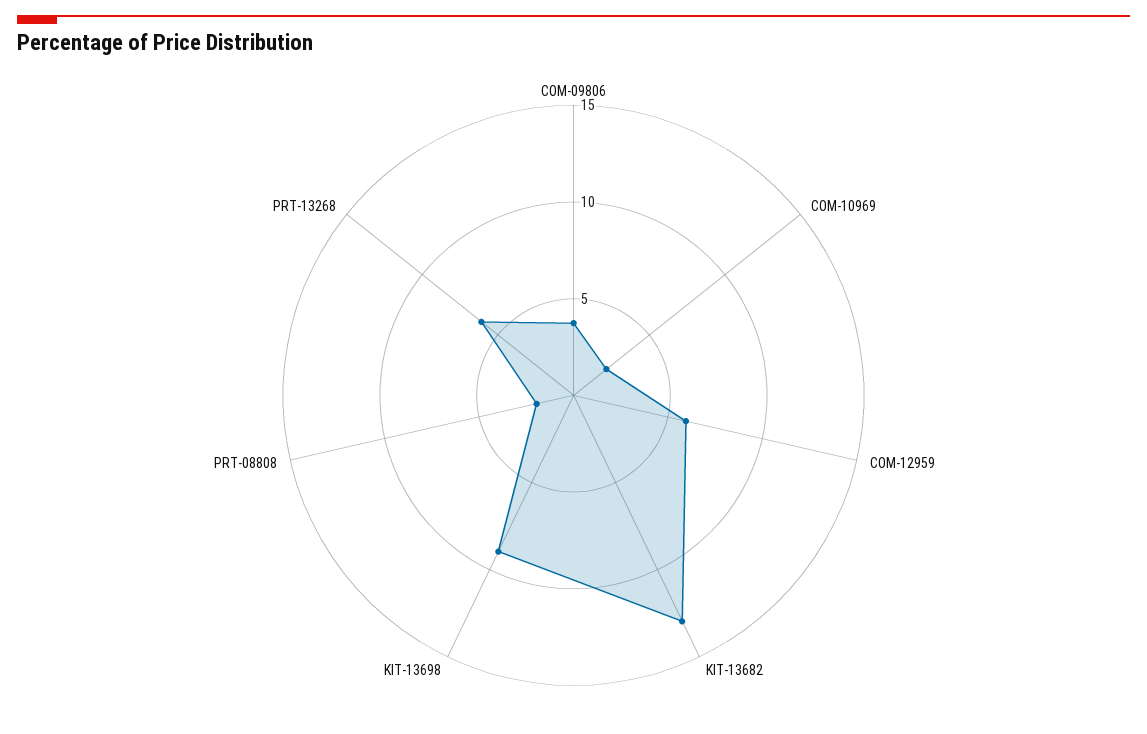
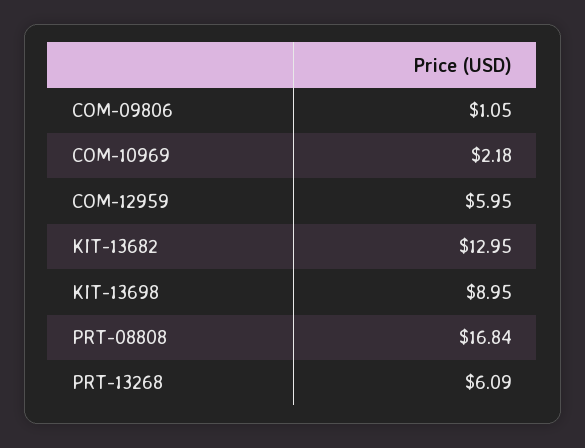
  {
-   "COM-09806": 4,
+   "COM-09806": 1.05,
    "COM-10969": 2.18,
    "COM-12959": 5.95,
    "KIT-13682": 12.95,
    "KIT-13698": 8.95,
-   "PRT-08808": 2,
+   "PRT-08808": 16.84,
    "PRT-13268": 6.09
  }

